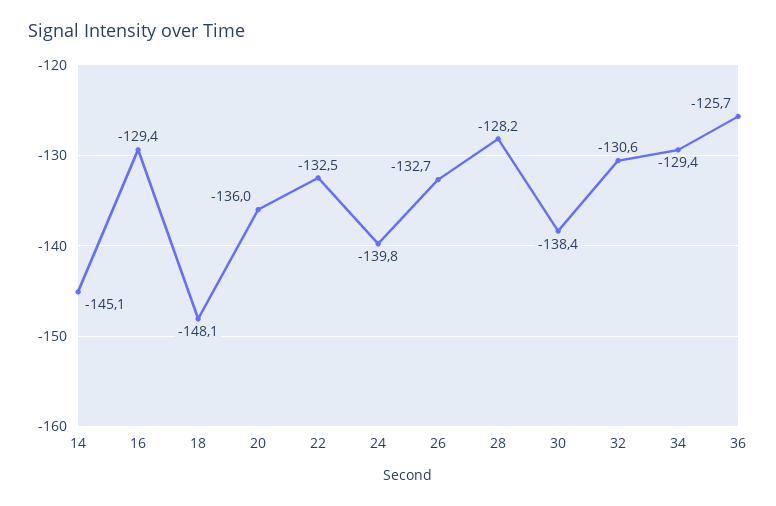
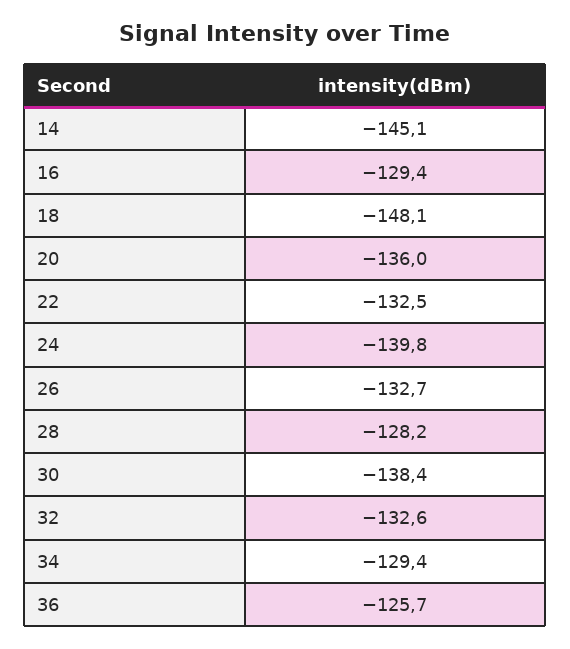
  {
    "14": -145.1,
    "16": -129.4,
    "18": -148.1,
    "20": -136,
    "22": -132.5,
    "24": -139.8,
    "26": -132.7,
    "28": -128.2,
    "30": -138.4,
-   "32": -130.6,
+   "32": -132.6,
    "34": -129.4,
    "36": -125.7
  }

